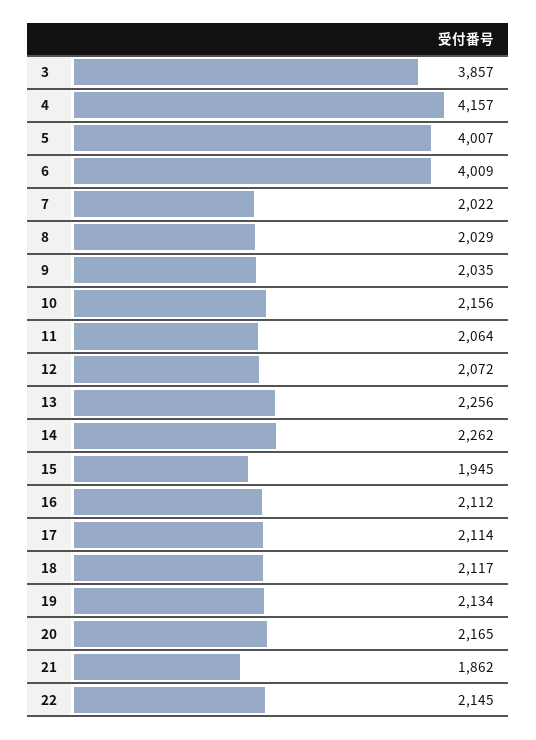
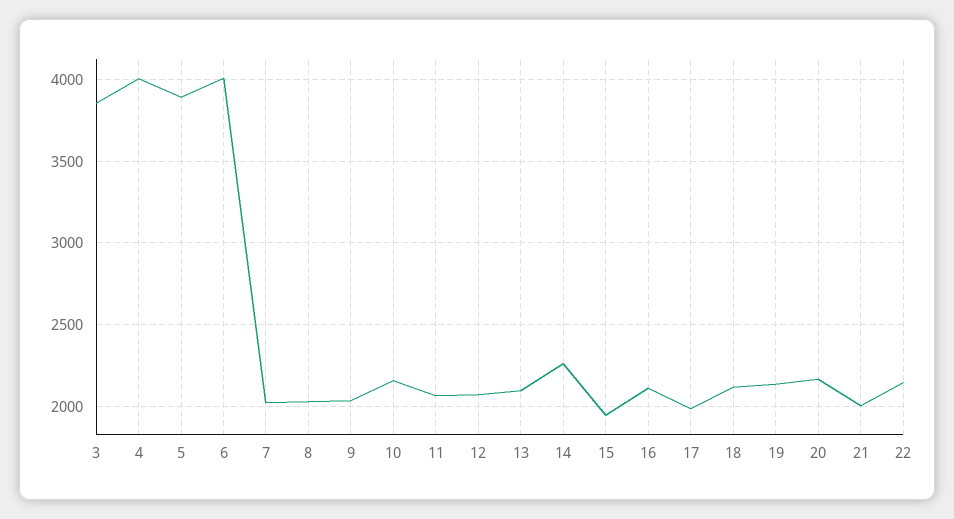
  {
    "3": 3857,
-   "4": 4157,
+   "4": 4000,
-   "5": 4007,
+   "5": 3900,
    "6": 4009,
    "7": 2022,
    "8": 2029,
    "9": 2035,
    "10": 2156,
    "11": 2064,
    "12": 2072,
-   "13": 2256,
+   "13": 2100,
    "14": 2262,
    "15": 1945,
    "16": 2112,
-   "17": 2114,
+   "17": 2000,
    "18": 2117,
    "19": 2134,
    "20": 2165,
-   "21": 1862,
+   "21": 2000,
    "22": 2145
  }

